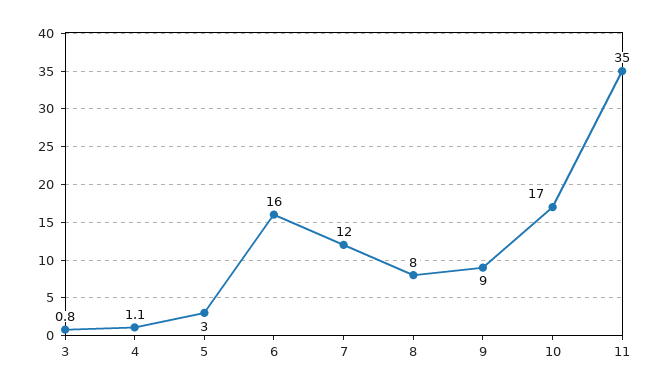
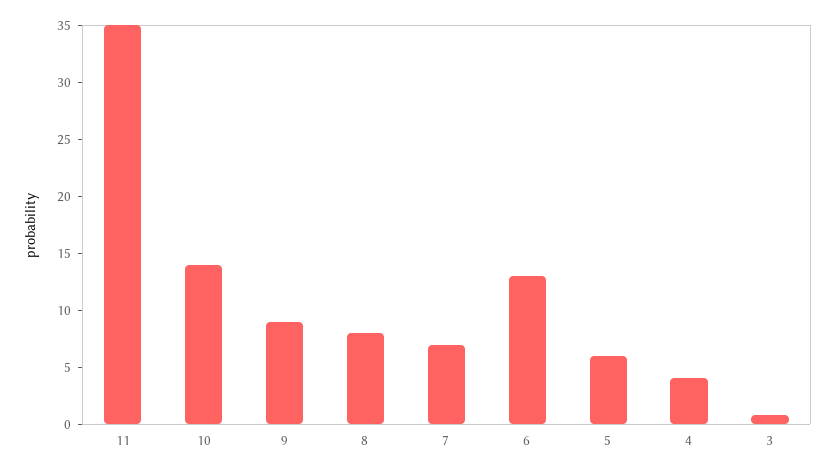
  {
    "3": 0.8,
-   "4": 1.1,
+   "4": 4,
-   "5": 3,
+   "5": 6,
-   "6": 16,
+   "6": 13,
-   "7": 12,
+   "7": 7,
    "8": 8,
    "9": 9,
-   "10": 17,
+   "10": 14,
    "11": 35
  }

